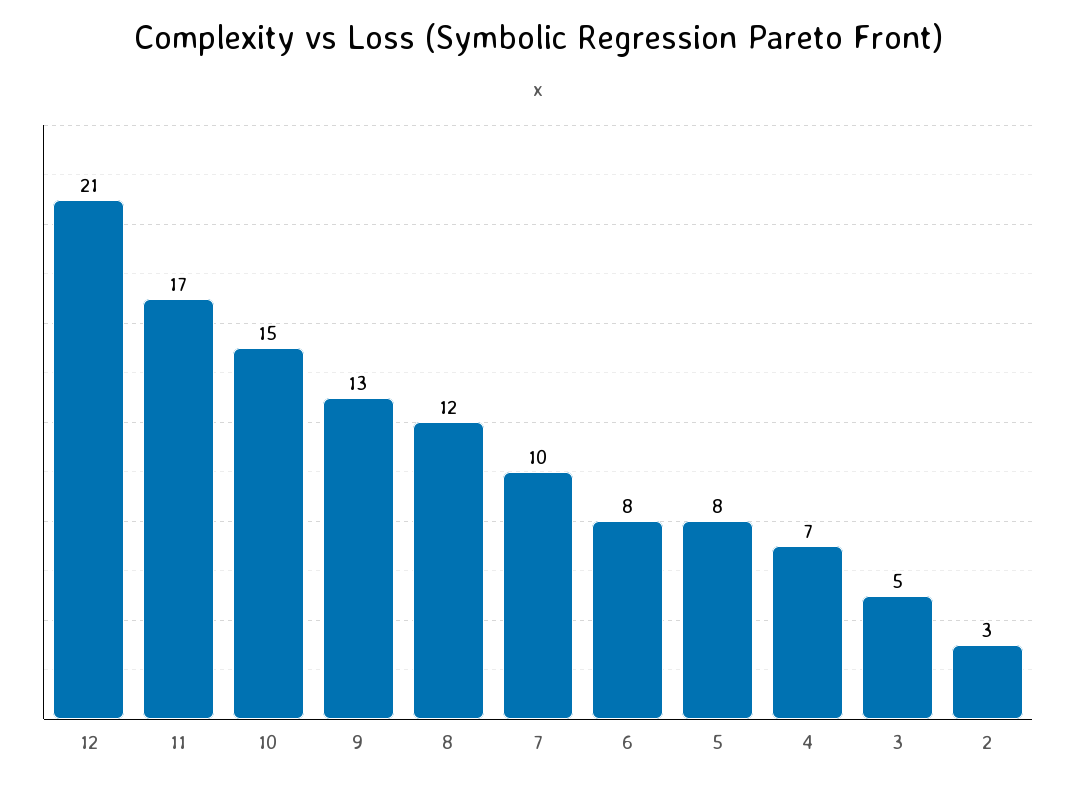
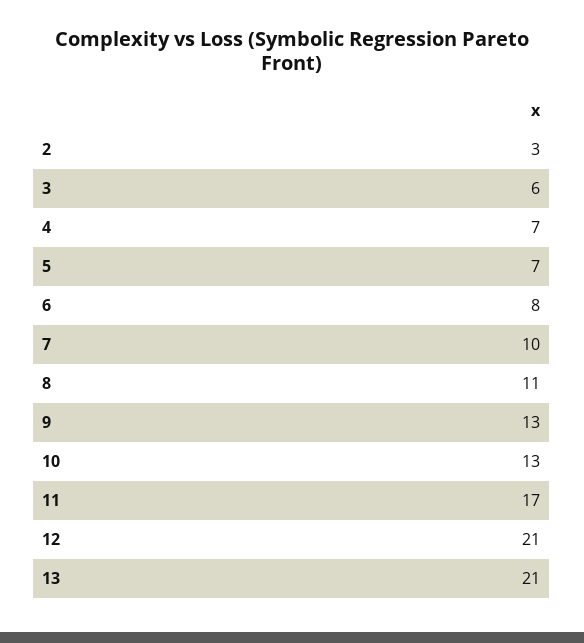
  {
    "12": 21,
    "11": 17,
-   "10": 15,
+   "10": 13,
    "9": 13,
-   "8": 12,
+   "8": 11,
    "7": 10,
    "6": 8,
-   "5": 8,
+   "5": 7,
    "4": 7,
-   "3": 5,
+   "3": 6,
-   "2": 3
+   "2": 3,
+   "13": 21
  }

